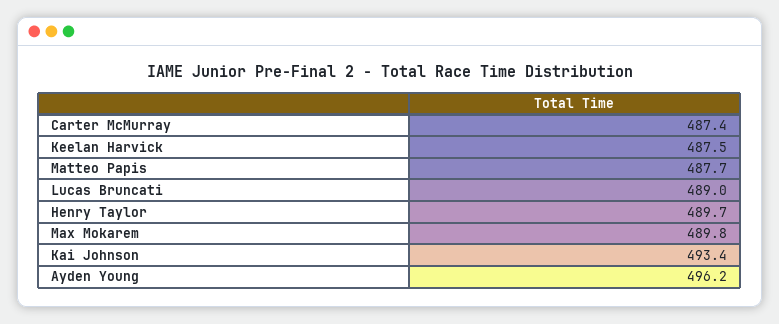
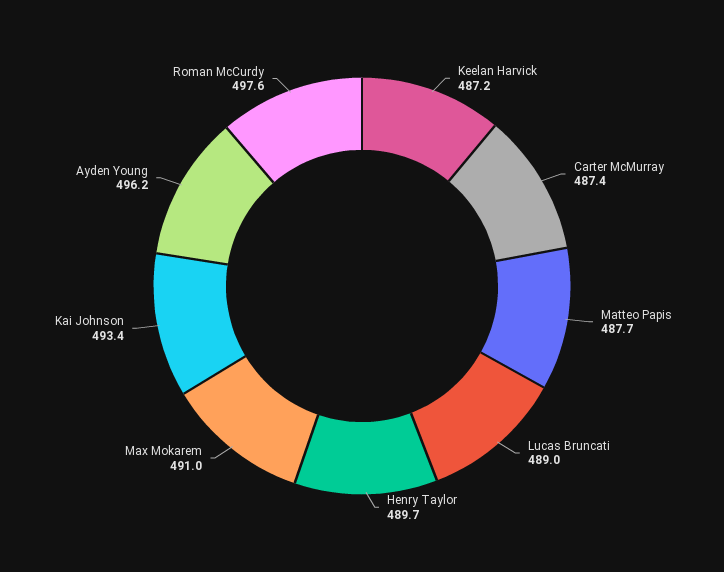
  {
    "Carter McMurray": 487.4,
-   "Keelan Harvick": 487.5,
+   "Keelan Harvick": 487.2,
    "Matteo Papis": 487.7,
    "Lucas Bruncati": 489,
    "Henry Taylor": 489.7,
-   "Max Mokarem": 489.8,
+   "Max Mokarem": 491,
    "Kai Johnson": 493.4,
-   "Ayden Young": 496.2
+   "Ayden Young": 496.2,
+   "Roman McCurdy": 497.6
  }

